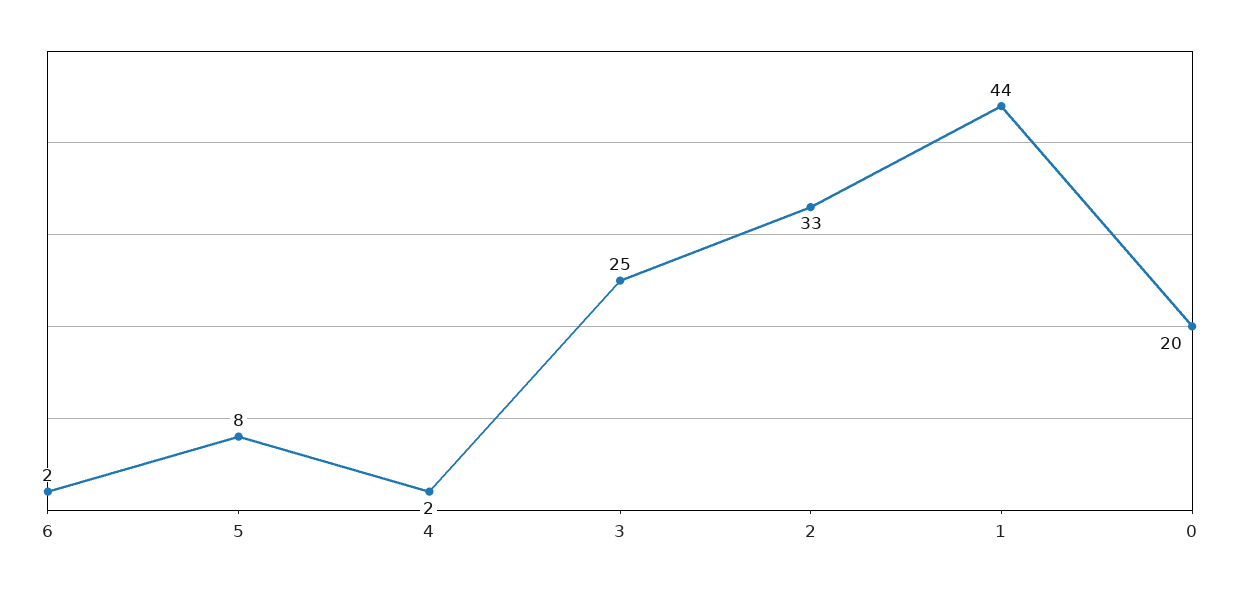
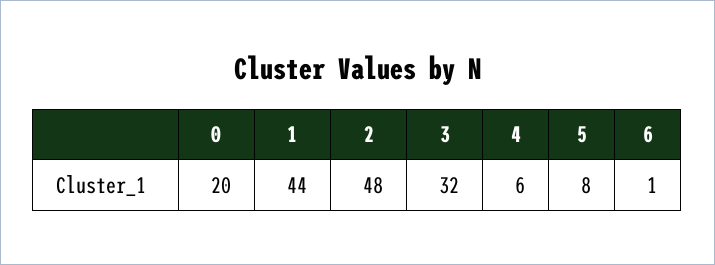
  {
-   "6": 2,
+   "6": 1,
    "5": 8,
-   "4": 2,
+   "4": 6,
-   "3": 25,
+   "3": 32,
-   "2": 33,
+   "2": 48,
    "1": 44,
    "0": 20
  }

